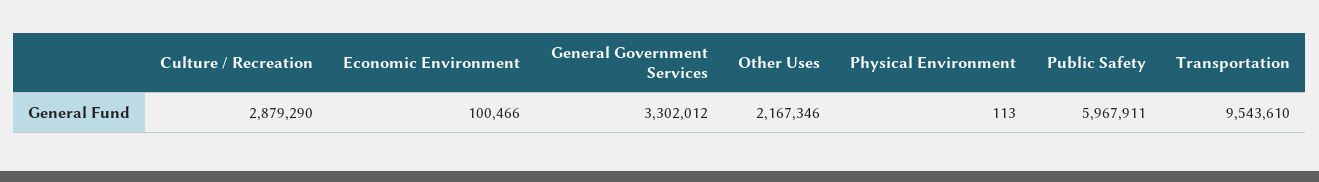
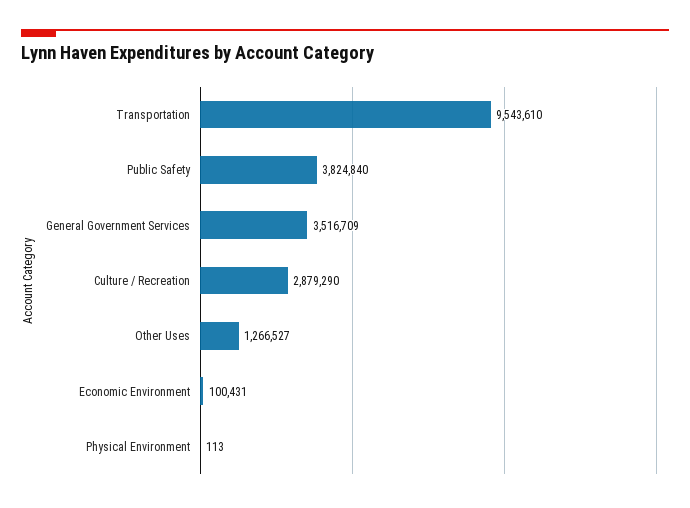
  {
    "Culture / Recreation": 2879290,
-   "Economic Environment": 100466,
+   "Economic Environment": 100431,
-   "General Government Services": 3302012,
+   "General Government Services": 3516709,
-   "Other Uses": 2167346,
+   "Other Uses": 1266527,
    "Physical Environment": 113,
-   "Public Safety": 5967911,
+   "Public Safety": 3824840,
    "Transportation": 9543610
  }

